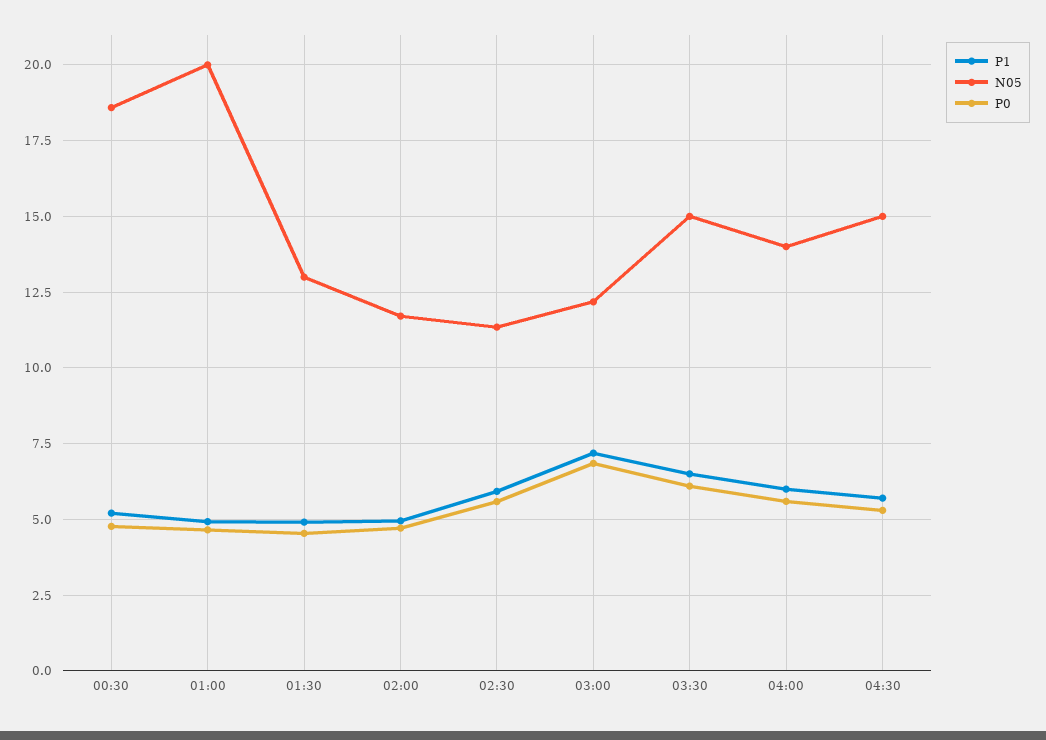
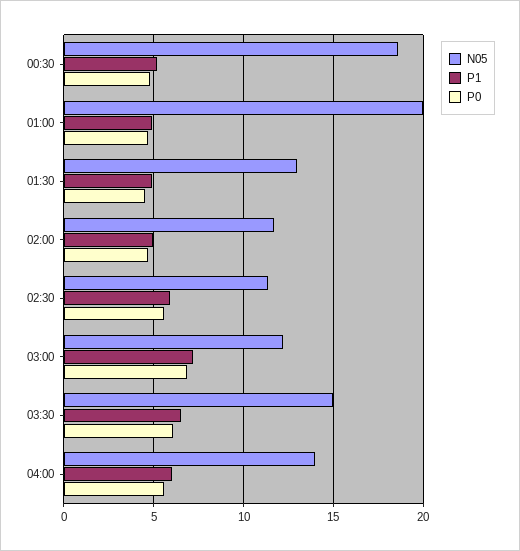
  {
    "P1": {
      "00:30": 5.25,
      "01:00": 5,
      "01:30": 5,
      "02:00": 5,
      "02:30": 6,
      "03:00": 7.25,
      "03:30": 6.5,
-     "04:00": 6,
+     "04:00": 6
-     "04:30": 5.75
    },
    "N05": {
      "00:30": 18.5,
      "01:00": 20,
      "01:30": 13,
      "02:00": 11.75,
      "02:30": 11.25,
      "03:00": 12.25,
      "03:30": 15,
-     "04:00": 14,
+     "04:00": 14
-     "04:30": 15
    },
    "P0": {
      "00:30": 4.75,
      "01:00": 4.75,
      "01:30": 4.5,
      "02:00": 4.75,
      "02:30": 5.5,
      "03:00": 6.75,
      "03:30": 6,
-     "04:00": 5.5,
+     "04:00": 5.5
-     "04:30": 5.25
    }
  }

